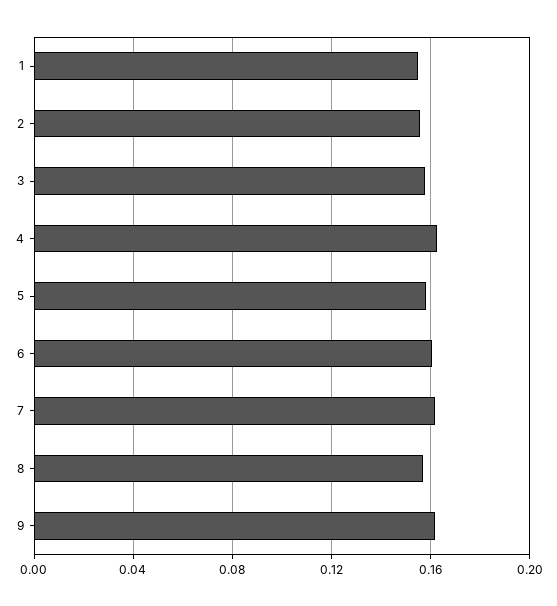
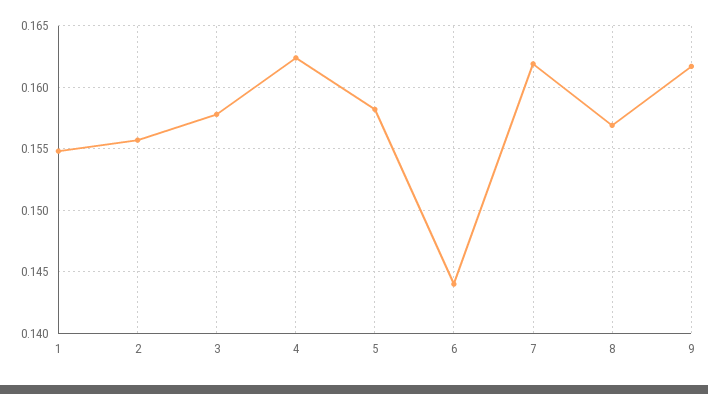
  {
    "1": 0.155,
    "2": 0.1555,
    "3": 0.158,
    "4": 0.1625,
    "5": 0.158,
-   "6": 0.16,
+   "6": 0.144,
    "7": 0.162,
    "8": 0.157,
    "9": 0.1615
  }

